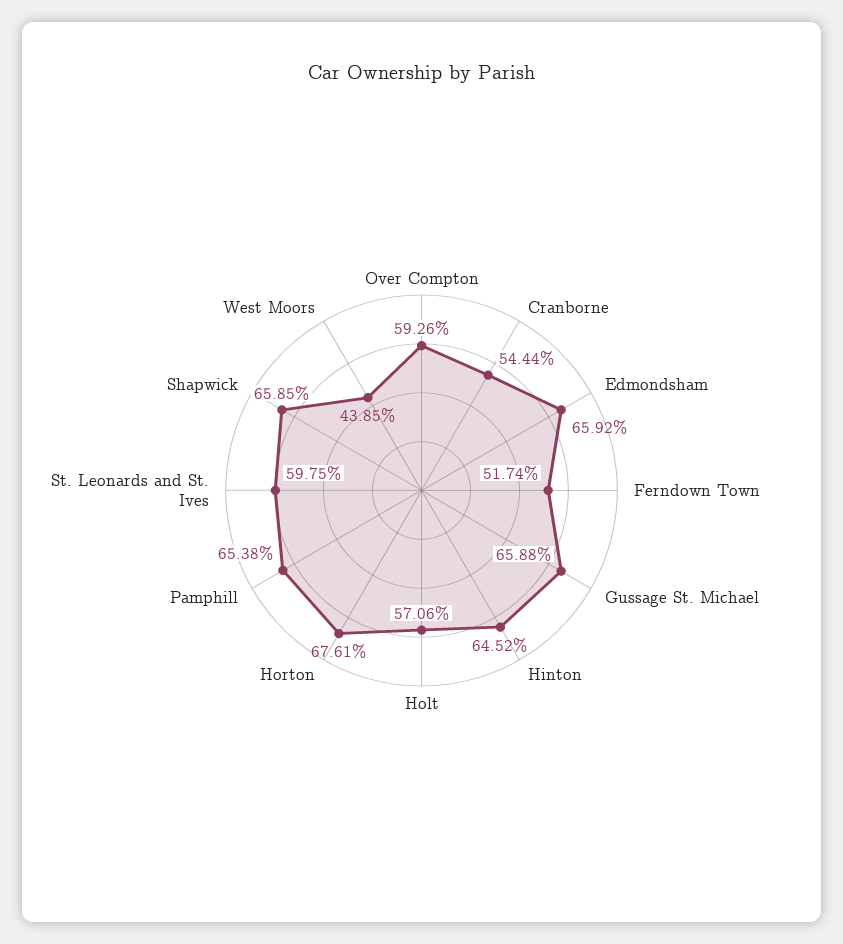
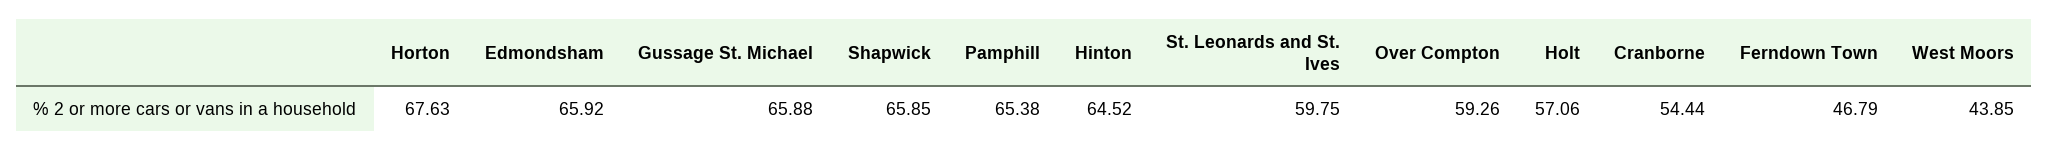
  {
    "Over Compton": 59.26,
    "Cranborne": 54.44,
    "Edmondsham": 65.92,
-   "Ferndown Town": 51.74,
+   "Ferndown Town": 46.79,
    "Gussage St. Michael": 65.88,
    "Hinton": 64.52,
    "Holt": 57.06,
-   "Horton": 67.61,
+   "Horton": 67.63,
    "Pamphill": 65.38,
    "St. Leonards and St. Ives": 59.75,
    "Shapwick": 65.85,
    "West Moors": 43.85
  }

